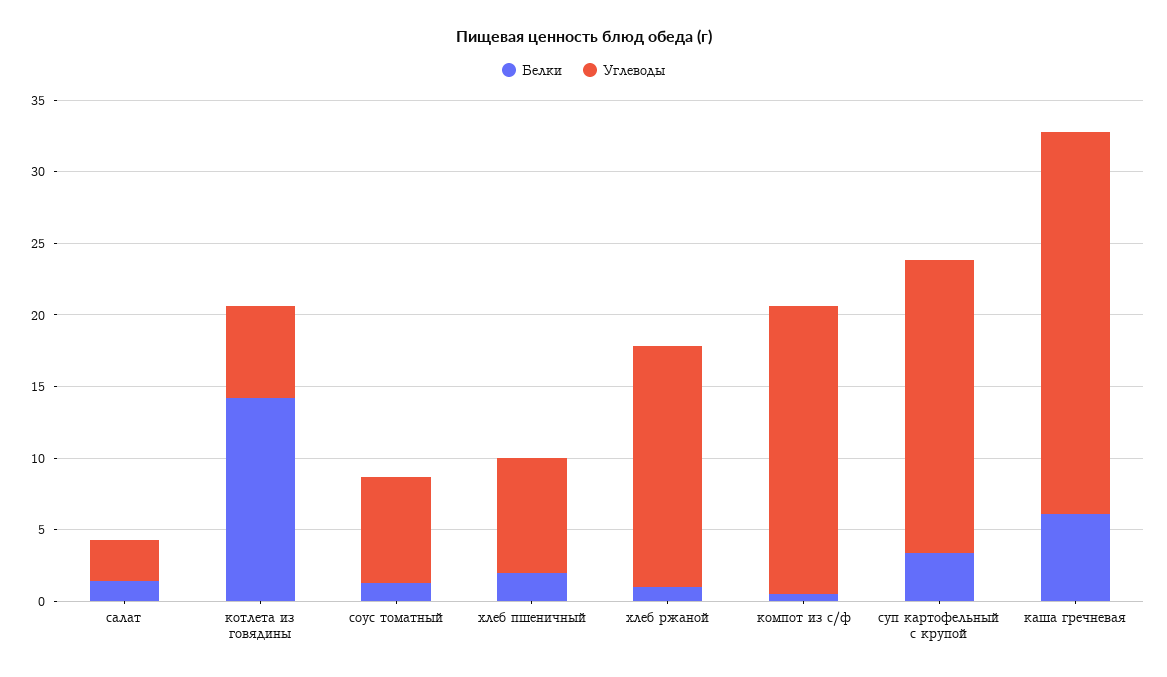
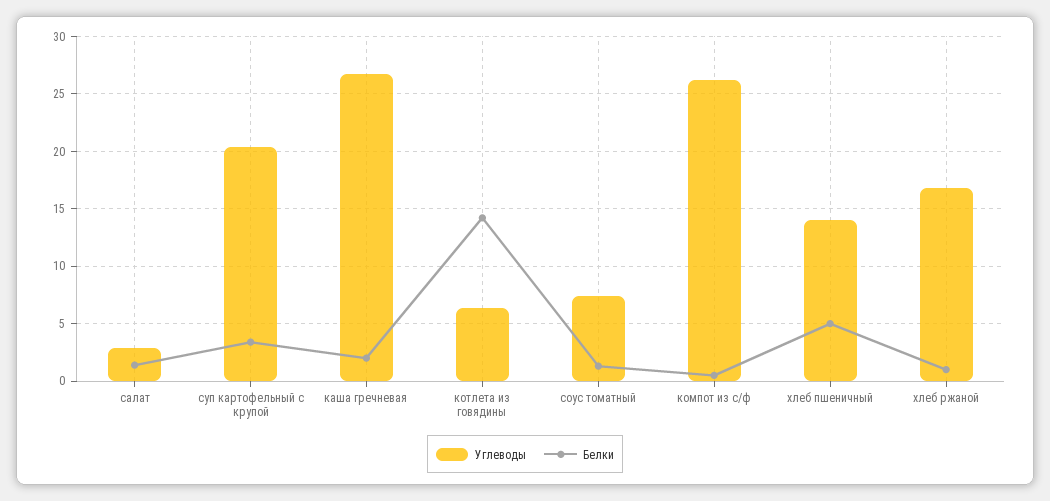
  {
    "Белки": {
      "салат": 1,
      "котлета из говядины": 14,
      "соус томатный": 1,
-     "хлеб пшеничный": 2,
+     "хлеб пшеничный": 5,
      "хлеб ржаной": 1,
      "компот из с/ф": 1,
      "суп картофельный с крупой": 3,
-     "каша гречневая": 6
+     "каша гречневая": 2
    },
    "Углеводы": {
      "салат": 3,
      "котлета из говядины": 6,
      "соус томатный": 7,
-     "хлеб пшеничный": 8,
+     "хлеб пшеничный": 14,
      "хлеб ржаной": 17,
-     "компот из с/ф": 20,
+     "компот из с/ф": 26,
      "суп картофельный с крупой": 20,
      "каша гречневая": 27
    }
  }

